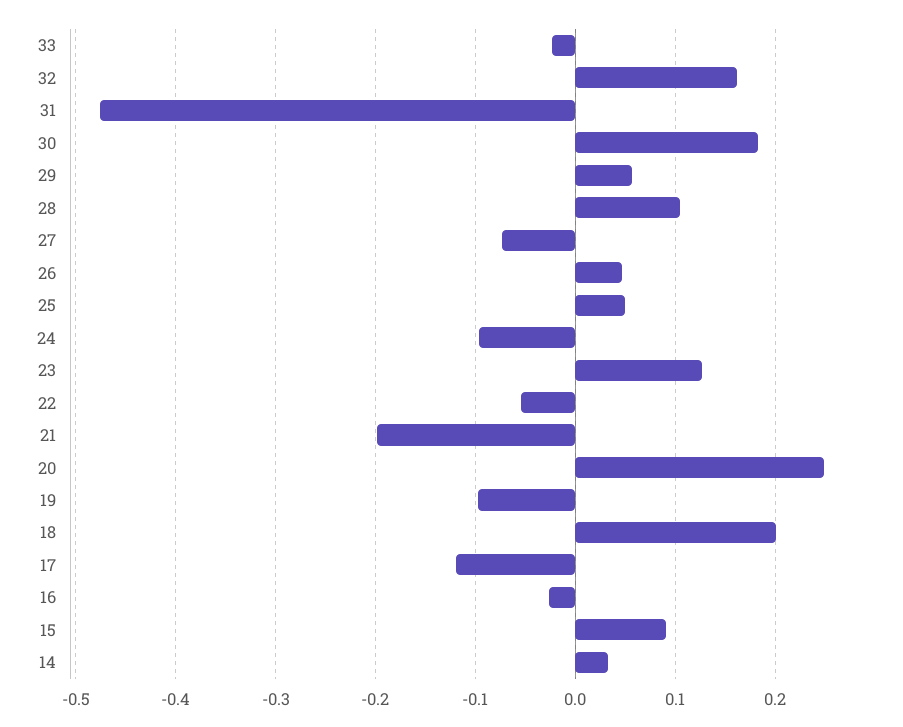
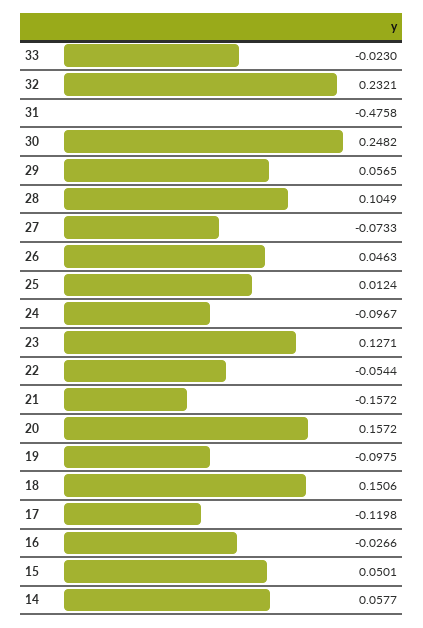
  {
    "33": -0.023,
-   "32": 0.16,
+   "32": 0.2321,
    "31": -0.4758,
-   "30": 0.18,
+   "30": 0.2482,
    "29": 0.0565,
    "28": 0.1049,
    "27": -0.0733,
    "26": 0.0463,
-   "25": 0.05,
+   "25": 0.0124,
    "24": -0.0967,
    "23": 0.1271,
    "22": -0.0544,
-   "21": -0.2,
+   "21": -0.1572,
-   "20": 0.25,
+   "20": 0.1572,
    "19": -0.0975,
-   "18": 0.2,
+   "18": 0.1506,
    "17": -0.1198,
    "16": -0.0266,
-   "15": 0.09,
+   "15": 0.0501,
-   "14": 0.03
+   "14": 0.0577
  }

